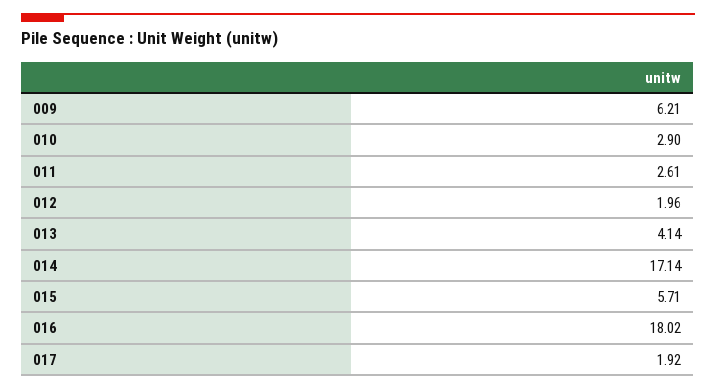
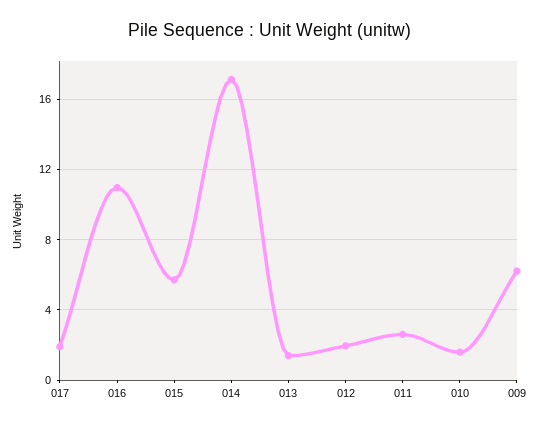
  {
    "009": 6.21,
-   "010": 2.9,
+   "010": 1.5,
    "011": 2.61,
    "012": 1.96,
-   "013": 4.14,
+   "013": 1.5,
    "014": 17.14,
    "015": 5.71,
-   "016": 18.02,
+   "016": 11,
    "017": 1.92
  }

